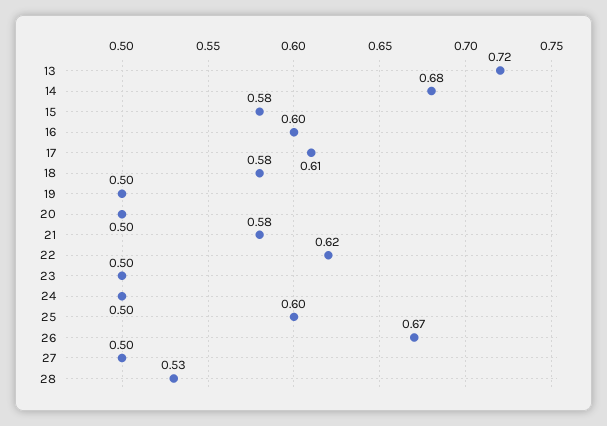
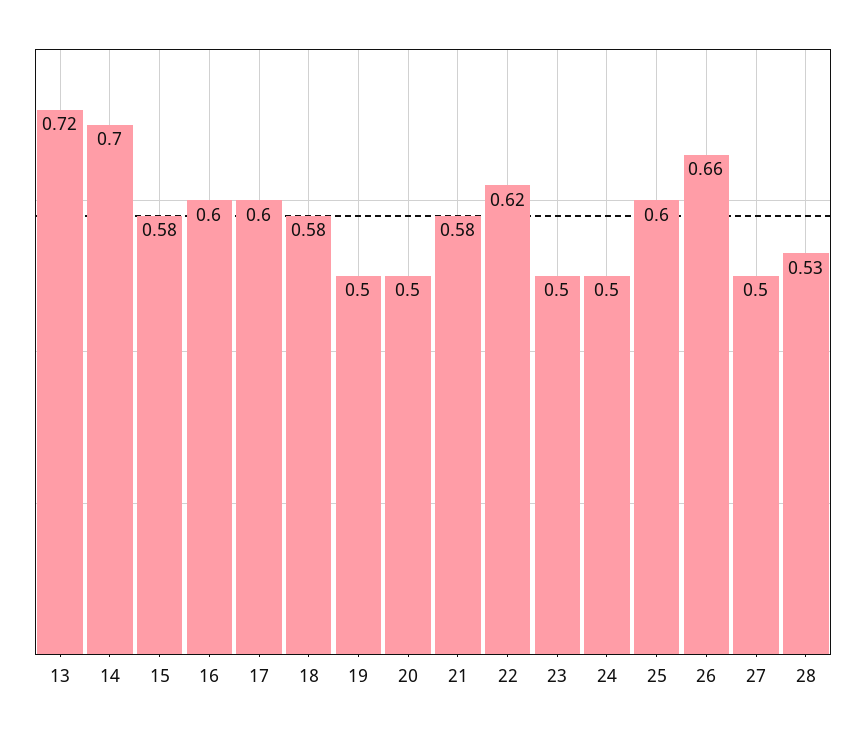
  {
    "13": 0.72,
-   "14": 0.68,
+   "14": 0.7,
    "15": 0.58,
    "16": 0.6,
-   "17": 0.61,
+   "17": 0.6,
    "18": 0.58,
    "19": 0.5,
    "20": 0.5,
    "21": 0.58,
    "22": 0.62,
    "23": 0.5,
    "24": 0.5,
    "25": 0.6,
-   "26": 0.67,
+   "26": 0.66,
    "27": 0.5,
    "28": 0.53
  }

